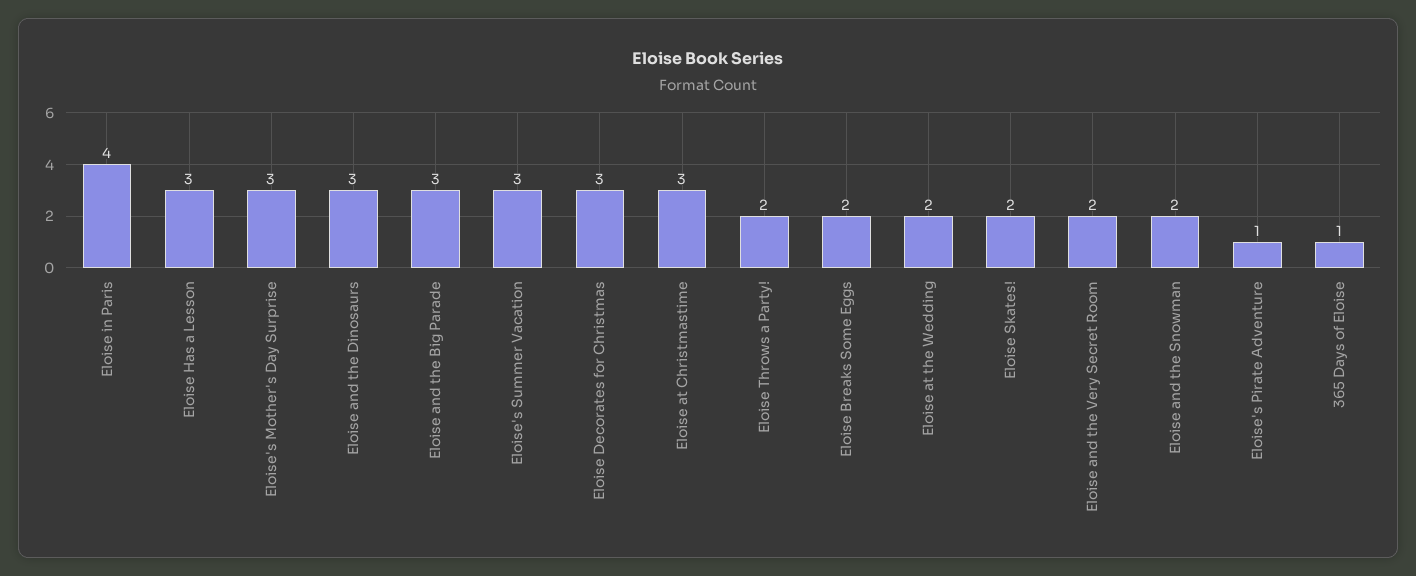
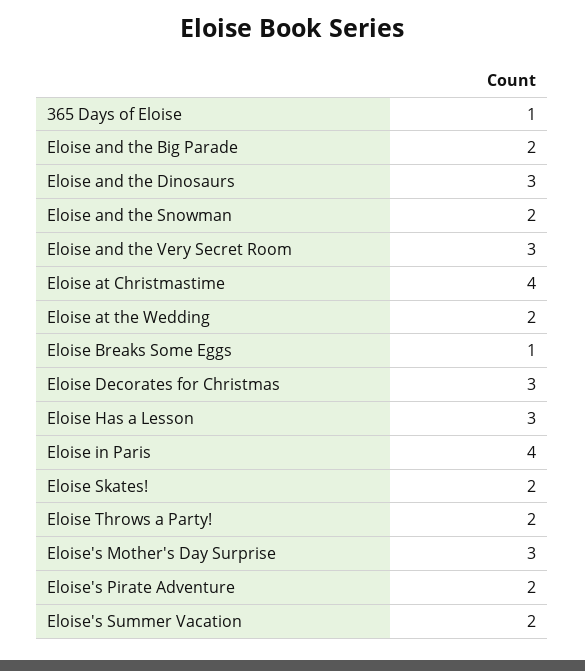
  {
    "Eloise in Paris": 4,
    "Eloise Has a Lesson": 3,
    "Eloise's Mother's Day Surprise": 3,
    "Eloise and the Dinosaurs": 3,
-   "Eloise and the Big Parade": 3,
+   "Eloise and the Big Parade": 2,
-   "Eloise's Summer Vacation": 3,
+   "Eloise's Summer Vacation": 2,
    "Eloise Decorates for Christmas": 3,
-   "Eloise at Christmastime": 3,
+   "Eloise at Christmastime": 4,
    "Eloise Throws a Party!": 2,
-   "Eloise Breaks Some Eggs": 2,
+   "Eloise Breaks Some Eggs": 1,
    "Eloise at the Wedding": 2,
    "Eloise Skates!": 2,
-   "Eloise and the Very Secret Room": 2,
+   "Eloise and the Very Secret Room": 3,
    "Eloise and the Snowman": 2,
-   "Eloise's Pirate Adventure": 1,
+   "Eloise's Pirate Adventure": 2,
    "365 Days of Eloise": 1
  }

